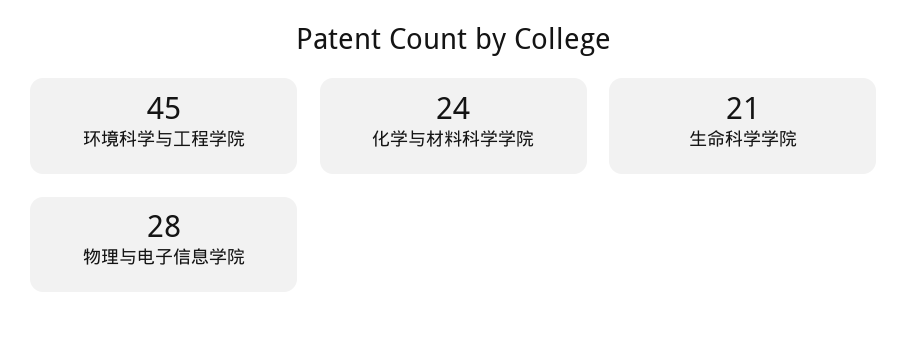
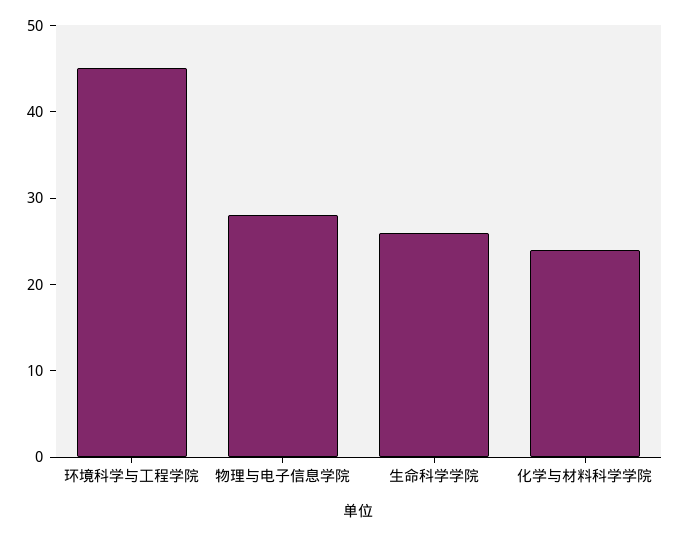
  {
    "环境科学与工程学院": 45,
    "化学与材料科学学院": 24,
-   "生命科学学院": 21,
+   "生命科学学院": 26,
    "物理与电子信息学院": 28
  }

